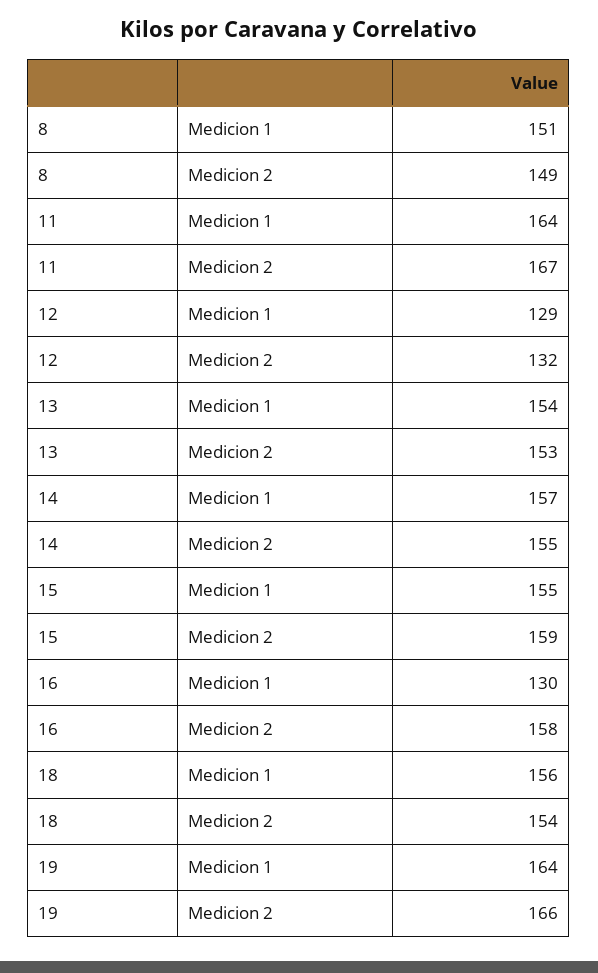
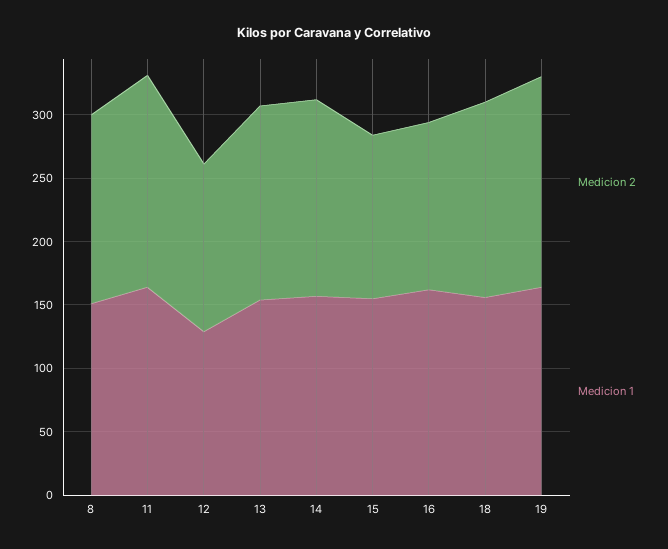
  {
    "Medicion 1": {
      "8": 151,
      "11": 164,
      "12": 129,
      "13": 154,
      "14": 157,
      "15": 155,
-     "16": 130,
+     "16": 160,
      "18": 156,
      "19": 164
    },
    "Medicion 2": {
      "8": 149,
      "11": 167,
      "12": 132,
      "13": 153,
      "14": 155,
-     "15": 159,
+     "15": 130,
-     "16": 158,
+     "16": 130,
      "18": 154,
      "19": 166
    }
  }

